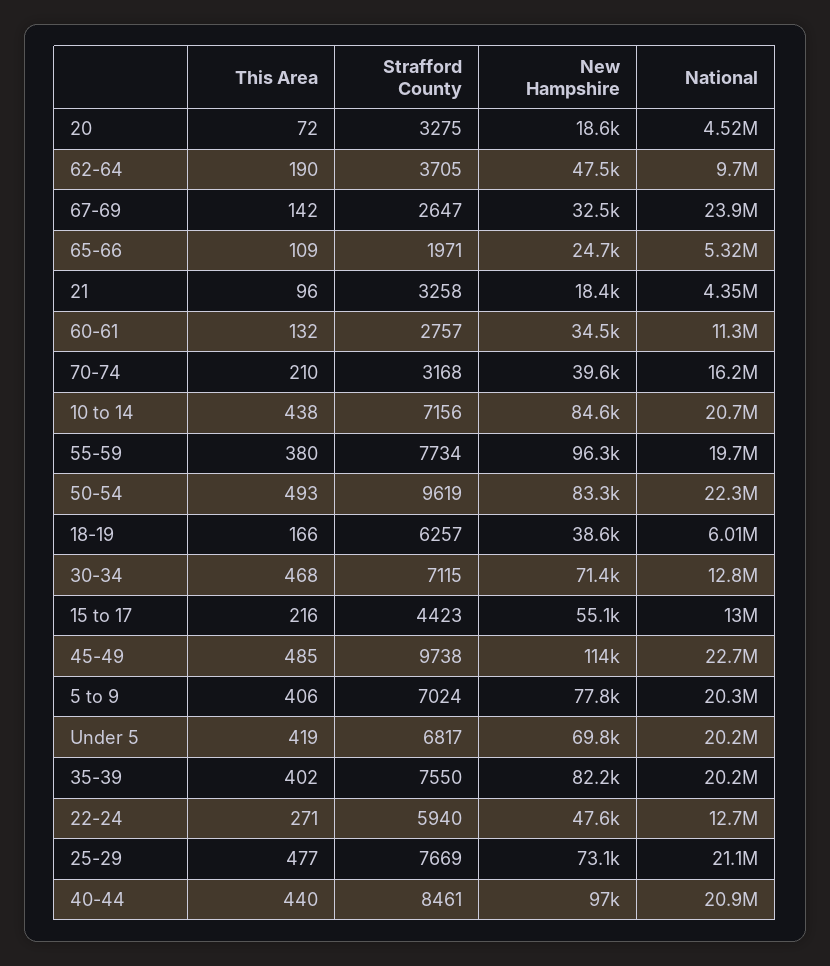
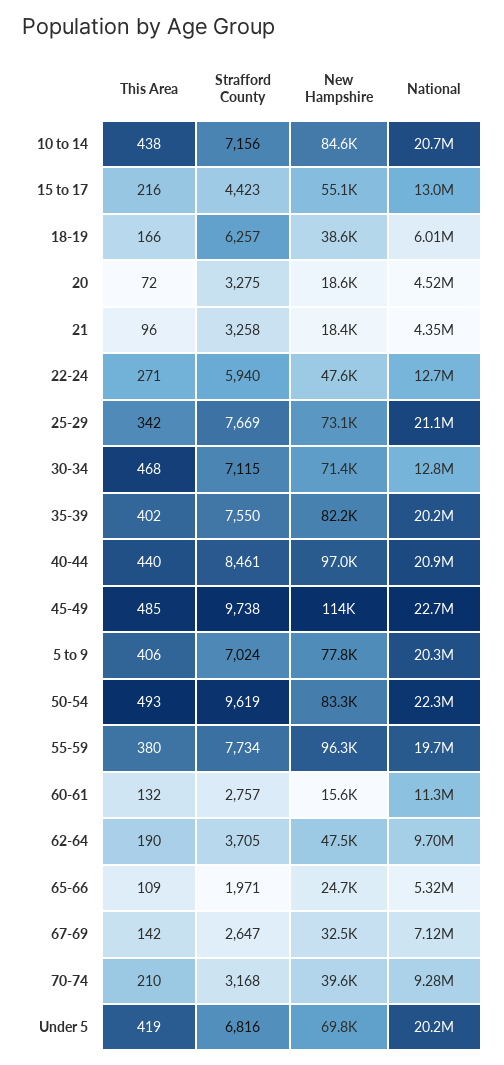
  {
    "This Area": {
      "20": 72,
      "62-64": 190,
      "67-69": 142,
      "65-66": 109,
      "21": 96,
      "60-61": 132,
      "70-74": 210,
      "10 to 14": 438,
      "55-59": 380,
      "50-54": 493,
      "18-19": 166,
      "30-34": 468,
      "15 to 17": 216,
      "45-49": 485,
      "5 to 9": 406,
      "Under 5": 419,
      "35-39": 402,
      "22-24": 271,
-     "25-29": 477,
+     "25-29": 342,
      "40-44": 440
    },
    "Strafford County": {
      "20": 3275,
      "62-64": 3705,
      "67-69": 2647,
      "65-66": 1971,
      "21": 3258,
      "60-61": 2757,
      "70-74": 3168,
      "10 to 14": 7156,
      "55-59": 7734,
      "50-54": 9619,
      "18-19": 6257,
      "30-34": 7115,
      "15 to 17": 4423,
      "45-49": 9738,
      "5 to 9": 7024,
-     "Under 5": 6817,
+     "Under 5": 6816,
      "35-39": 7550,
      "22-24": 5940,
      "25-29": 7669,
      "40-44": 8461
    },
    "New Hampshire": {
      "20": 18600,
      "62-64": 47500,
      "67-69": 32500,
      "65-66": 24700,
      "21": 18400,
-     "60-61": 34500,
+     "60-61": 15600,
      "70-74": 39600,
      "10 to 14": 84600,
      "55-59": 96300,
      "50-54": 83300,
      "18-19": 38600,
      "30-34": 71400,
      "15 to 17": 55100,
      "45-49": 114000,
      "5 to 9": 77800,
      "Under 5": 69800,
      "35-39": 82200,
      "22-24": 47600,
      "25-29": 73100,
      "40-44": 97000
    },
    "National": {
      "20": 4520000,
      "62-64": 9700000,
-     "67-69": 23900000,
+     "67-69": 7120000,
      "65-66": 5320000,
      "21": 4350000,
      "60-61": 11300000,
-     "70-74": 16200000,
+     "70-74": 9280000,
      "10 to 14": 20700000,
      "55-59": 19700000,
      "50-54": 22300000,
      "18-19": 6010000,
      "30-34": 12800000,
      "15 to 17": 13000000,
      "45-49": 22700000,
      "5 to 9": 20300000,
      "Under 5": 20200000,
      "35-39": 20200000,
      "22-24": 12700000,
      "25-29": 21100000,
      "40-44": 20900000
    }
  }

